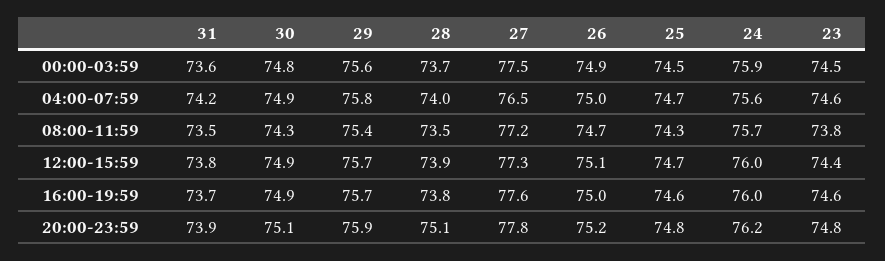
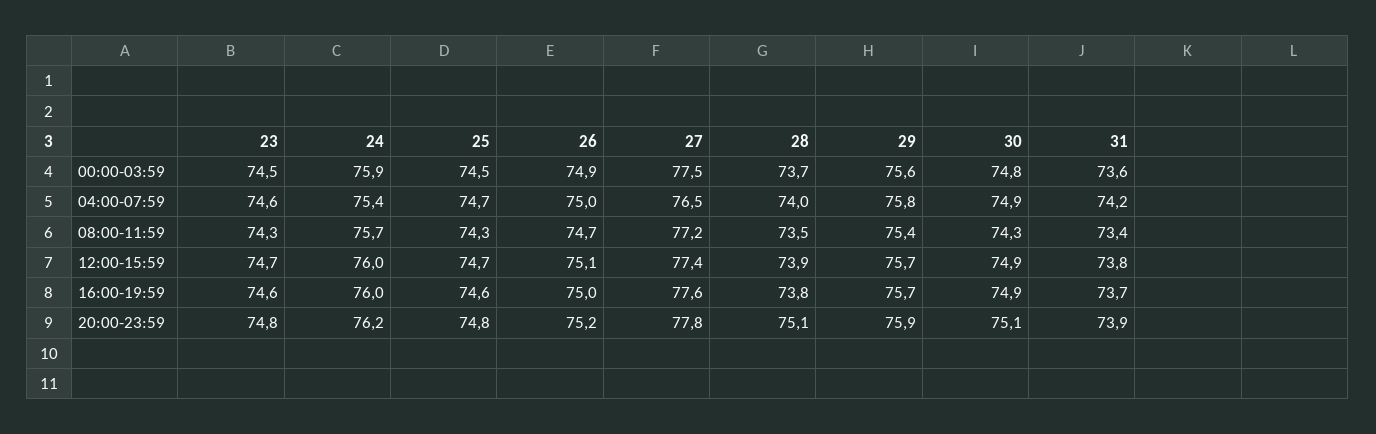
  {
    "31": {
      "00:00-03:59": 73.6,
      "04:00-07:59": 74.2,
-     "08:00-11:59": 73.5,
+     "08:00-11:59": 73.4,
      "12:00-15:59": 73.8,
      "16:00-19:59": 73.7,
      "20:00-23:59": 73.9
    },
    "30": {
      "00:00-03:59": 74.8,
      "04:00-07:59": 74.9,
      "08:00-11:59": 74.3,
      "12:00-15:59": 74.9,
      "16:00-19:59": 74.9,
      "20:00-23:59": 75.1
    },
    "29": {
      "00:00-03:59": 75.6,
      "04:00-07:59": 75.8,
      "08:00-11:59": 75.4,
      "12:00-15:59": 75.7,
      "16:00-19:59": 75.7,
      "20:00-23:59": 75.9
    },
    "28": {
      "00:00-03:59": 73.7,
      "04:00-07:59": 74,
      "08:00-11:59": 73.5,
      "12:00-15:59": 73.9,
      "16:00-19:59": 73.8,
      "20:00-23:59": 75.1
    },
    "27": {
      "00:00-03:59": 77.5,
      "04:00-07:59": 76.5,
      "08:00-11:59": 77.2,
-     "12:00-15:59": 77.3,
+     "12:00-15:59": 77.4,
      "16:00-19:59": 77.6,
      "20:00-23:59": 77.8
    },
    "26": {
      "00:00-03:59": 74.9,
      "04:00-07:59": 75,
      "08:00-11:59": 74.7,
      "12:00-15:59": 75.1,
      "16:00-19:59": 75,
      "20:00-23:59": 75.2
    },
    "25": {
      "00:00-03:59": 74.5,
      "04:00-07:59": 74.7,
      "08:00-11:59": 74.3,
      "12:00-15:59": 74.7,
      "16:00-19:59": 74.6,
      "20:00-23:59": 74.8
    },
    "24": {
      "00:00-03:59": 75.9,
-     "04:00-07:59": 75.6,
+     "04:00-07:59": 75.4,
      "08:00-11:59": 75.7,
      "12:00-15:59": 76,
      "16:00-19:59": 76,
      "20:00-23:59": 76.2
    },
    "23": {
      "00:00-03:59": 74.5,
      "04:00-07:59": 74.6,
-     "08:00-11:59": 73.8,
+     "08:00-11:59": 74.3,
-     "12:00-15:59": 74.4,
+     "12:00-15:59": 74.7,
      "16:00-19:59": 74.6,
      "20:00-23:59": 74.8
    }
  }

